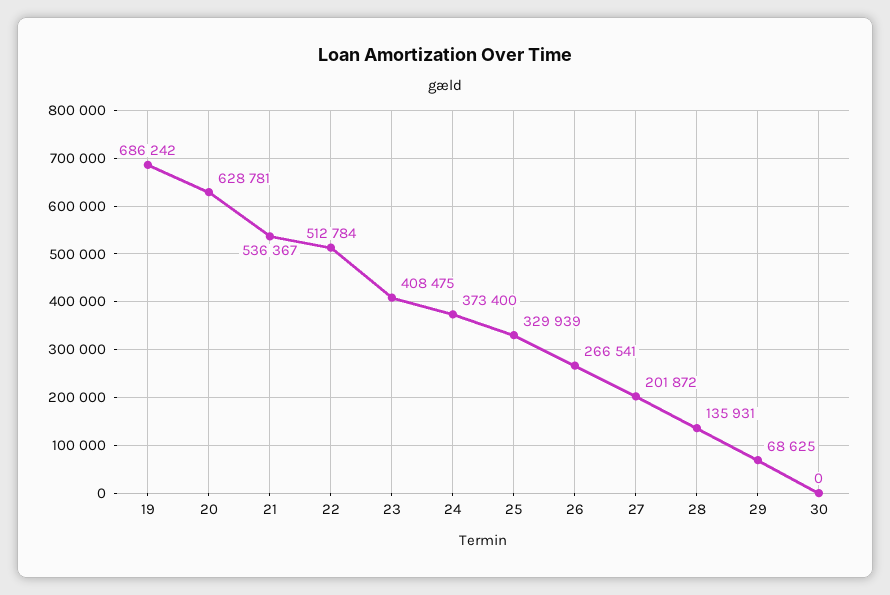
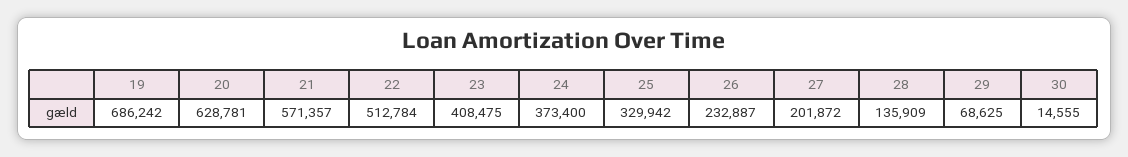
  {
    "19": 686242,
    "20": 628781,
-   "21": 536367,
+   "21": 571357,
    "22": 512784,
    "23": 408475,
    "24": 373400,
-   "25": 329939,
+   "25": 329942,
-   "26": 266541,
+   "26": 232887,
    "27": 201872,
-   "28": 135931,
+   "28": 135909,
    "29": 68625,
-   "30": 0
+   "30": 14555
  }

